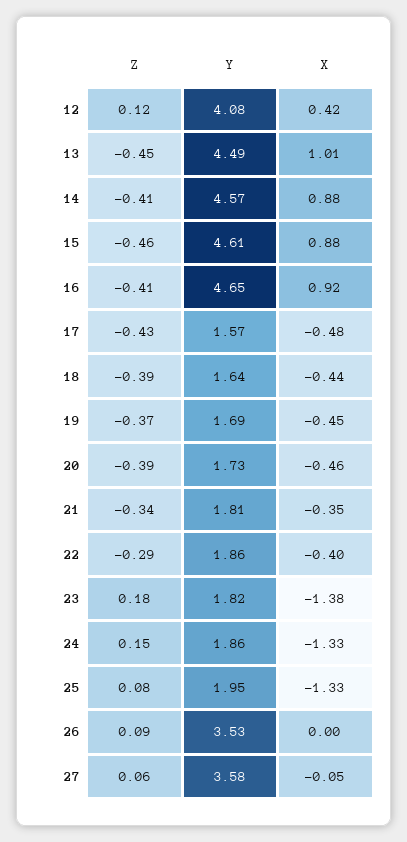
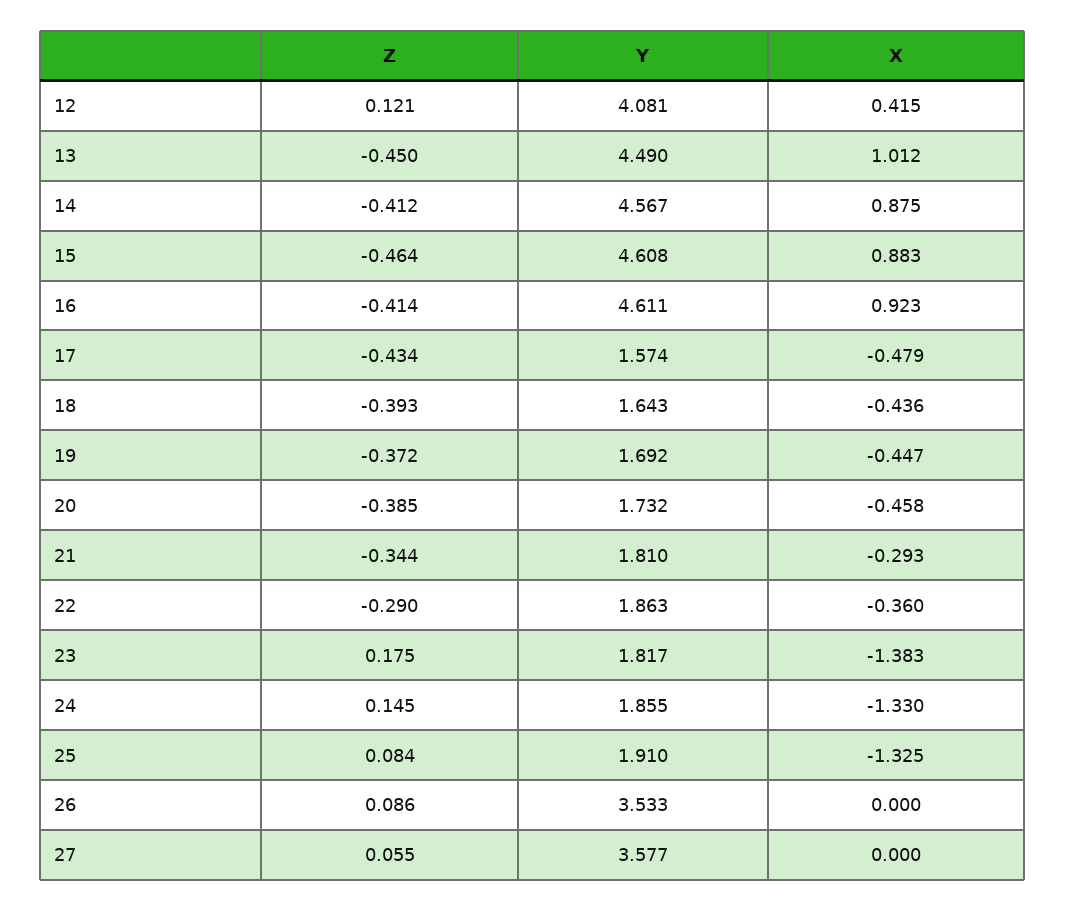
  {
    "Z": {
      "12": 0.121,
      "13": -0.45,
      "14": -0.412,
      "15": -0.464,
      "16": -0.414,
      "17": -0.434,
      "18": -0.393,
      "19": -0.372,
      "20": -0.385,
      "21": -0.344,
      "22": -0.29,
      "23": 0.175,
      "24": 0.145,
      "25": 0.084,
      "26": 0.086,
      "27": 0.055
    },
    "Y": {
      "12": 4.081,
      "13": 4.49,
      "14": 4.567,
      "15": 4.608,
-     "16": 4.65,
+     "16": 4.611,
      "17": 1.574,
      "18": 1.643,
      "19": 1.692,
      "20": 1.732,
      "21": 1.81,
      "22": 1.863,
      "23": 1.817,
      "24": 1.855,
-     "25": 1.95,
+     "25": 1.91,
      "26": 3.533,
      "27": 3.577
    },
    "X": {
      "12": 0.415,
      "13": 1.012,
      "14": 0.875,
      "15": 0.883,
      "16": 0.923,
      "17": -0.479,
      "18": -0.436,
      "19": -0.447,
      "20": -0.458,
-     "21": -0.35,
+     "21": -0.293,
-     "22": -0.4,
+     "22": -0.36,
      "23": -1.383,
      "24": -1.33,
      "25": -1.325,
      "26": 0,
-     "27": -0.05
+     "27": 0
    }
  }

